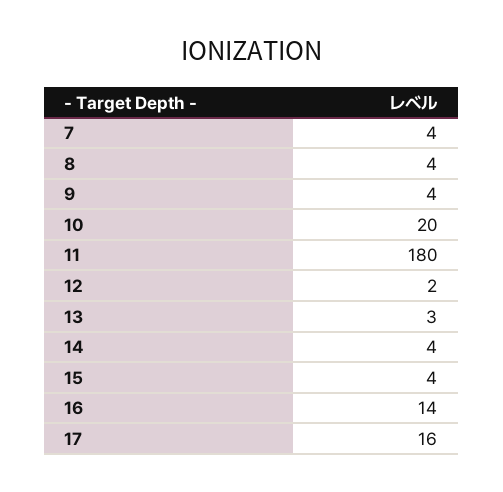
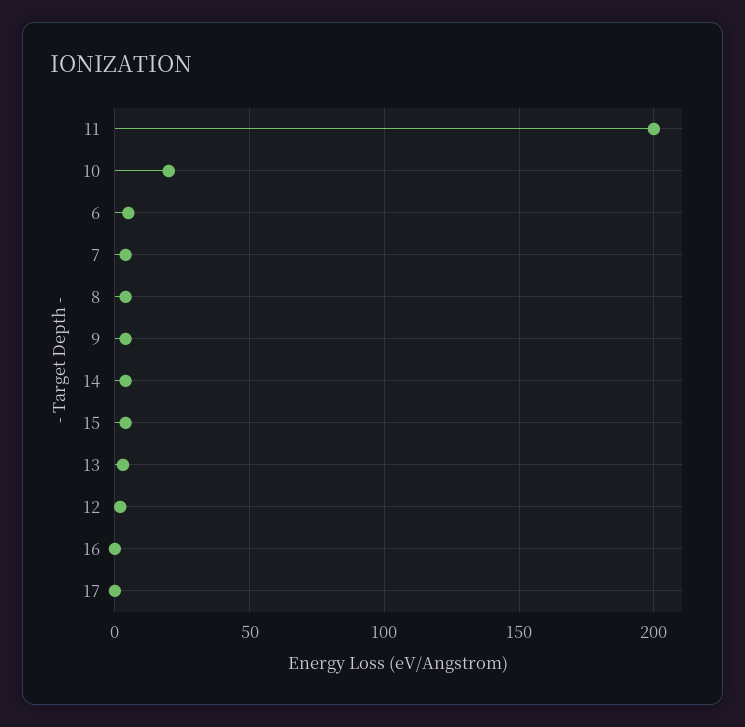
  {
    "7": 4,
    "8": 4,
    "9": 4,
    "10": 20,
-   "11": 180,
+   "11": 200,
    "12": 2,
    "13": 3,
    "14": 4,
    "15": 4,
-   "16": 14,
+   "16": 0,
-   "17": 16
+   "17": 0,
+   "6": 5
  }

